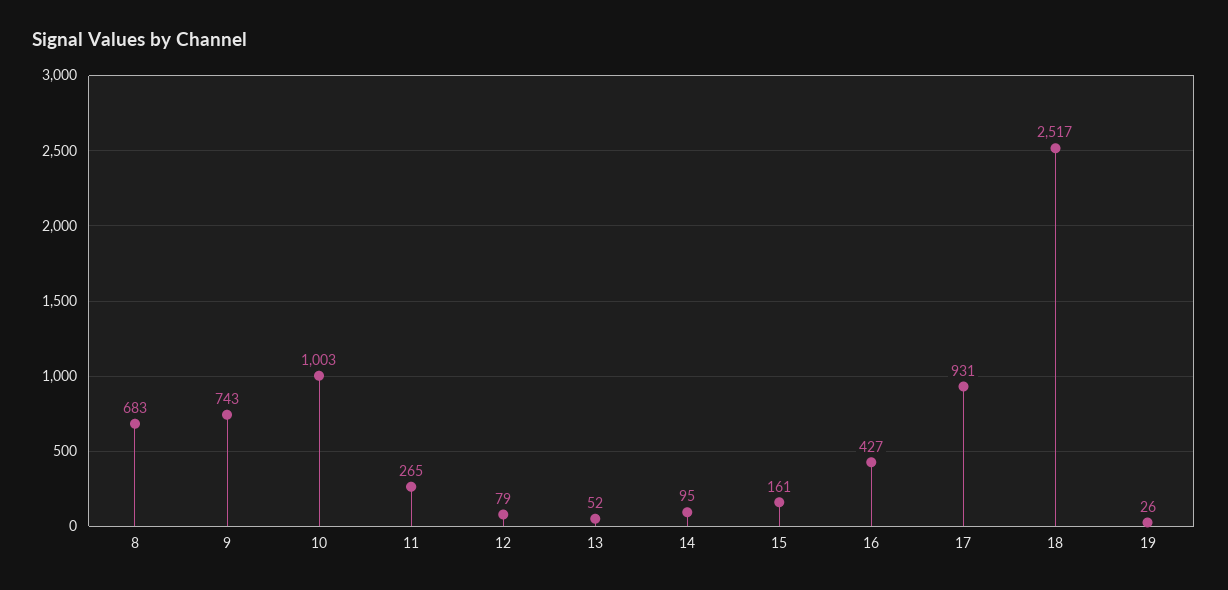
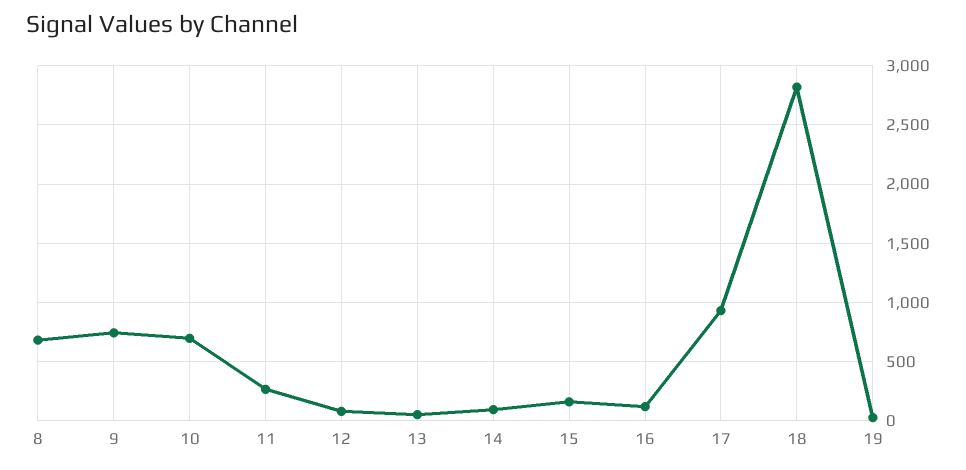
  {
    "8": 683,
    "9": 743,
-   "10": 1003,
+   "10": 700,
    "11": 265,
    "12": 79,
    "13": 52,
    "14": 95,
    "15": 161,
-   "16": 427,
+   "16": 100,
    "17": 931,
-   "18": 2517,
+   "18": 2800,
    "19": 26
  }

